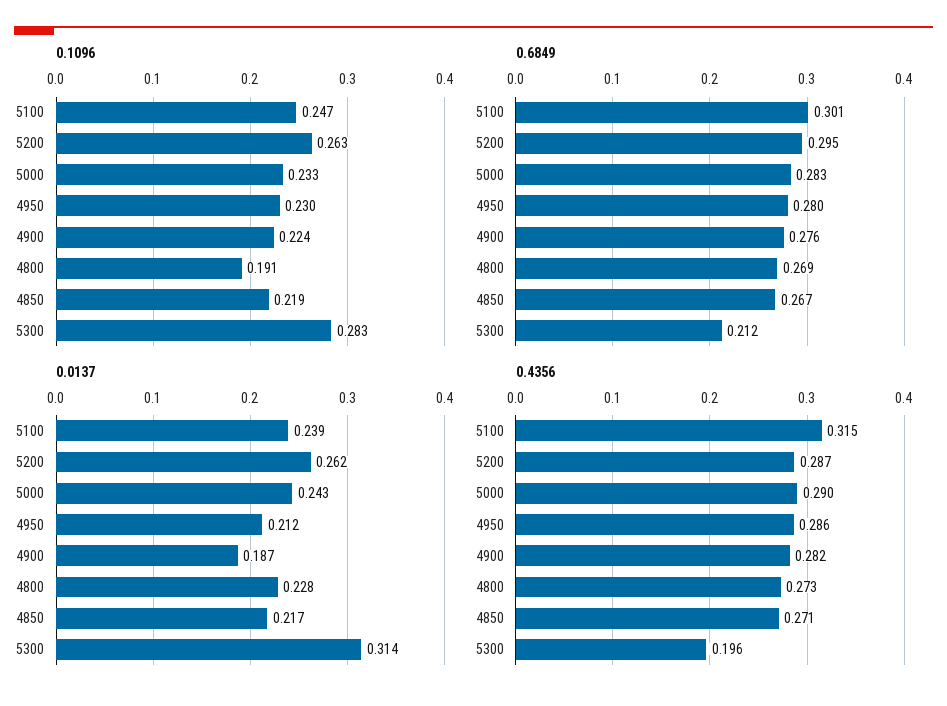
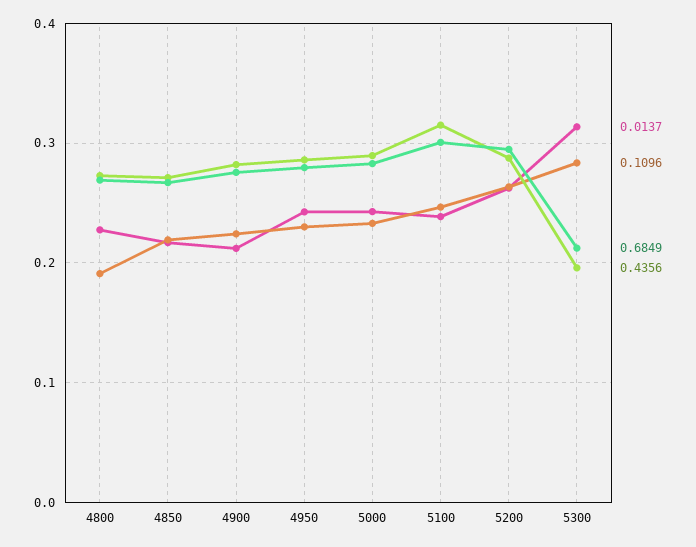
  {
    "0.1096": {
      "5100": 0.247,
      "5200": 0.263,
      "5000": 0.233,
      "4950": 0.23,
      "4900": 0.224,
      "4800": 0.191,
      "4850": 0.219,
      "5300": 0.283
    },
    "0.6849": {
      "5100": 0.301,
      "5200": 0.295,
      "5000": 0.283,
      "4950": 0.28,
      "4900": 0.276,
      "4800": 0.269,
      "4850": 0.267,
      "5300": 0.212
    },
    "0.0137": {
      "5100": 0.239,
      "5200": 0.262,
      "5000": 0.243,
-     "4950": 0.212,
+     "4950": 0.24,
-     "4900": 0.187,
+     "4900": 0.21,
      "4800": 0.228,
      "4850": 0.217,
      "5300": 0.314
    },
    "0.4356": {
      "5100": 0.315,
      "5200": 0.287,
      "5000": 0.29,
      "4950": 0.286,
      "4900": 0.282,
      "4800": 0.273,
      "4850": 0.271,
      "5300": 0.196
    }
  }

